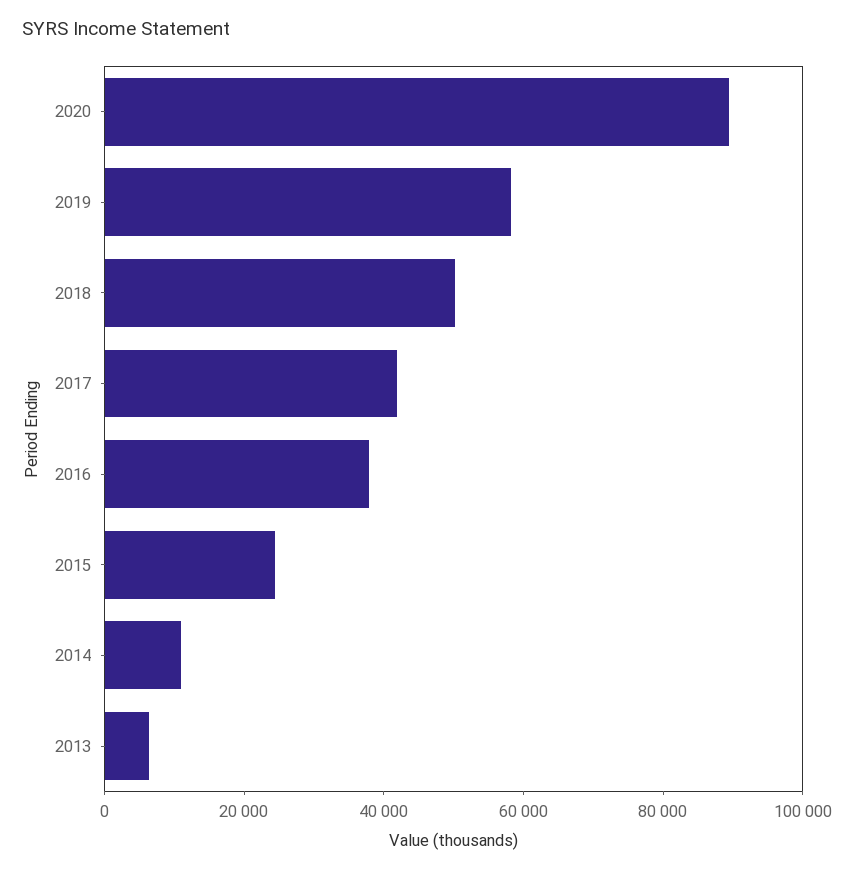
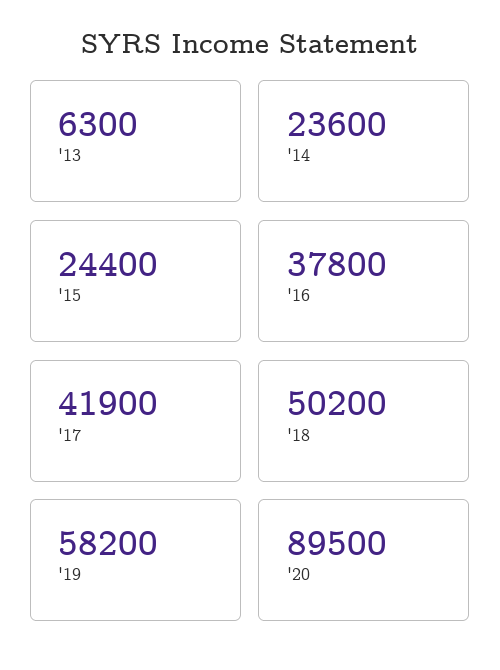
  {
    "2020": 89500,
    "2019": 58200,
    "2018": 50200,
    "2017": 41900,
    "2016": 37800,
    "2015": 24400,
-   "2014": 10000,
+   "2014": 23600,
    "2013": 6300
  }

